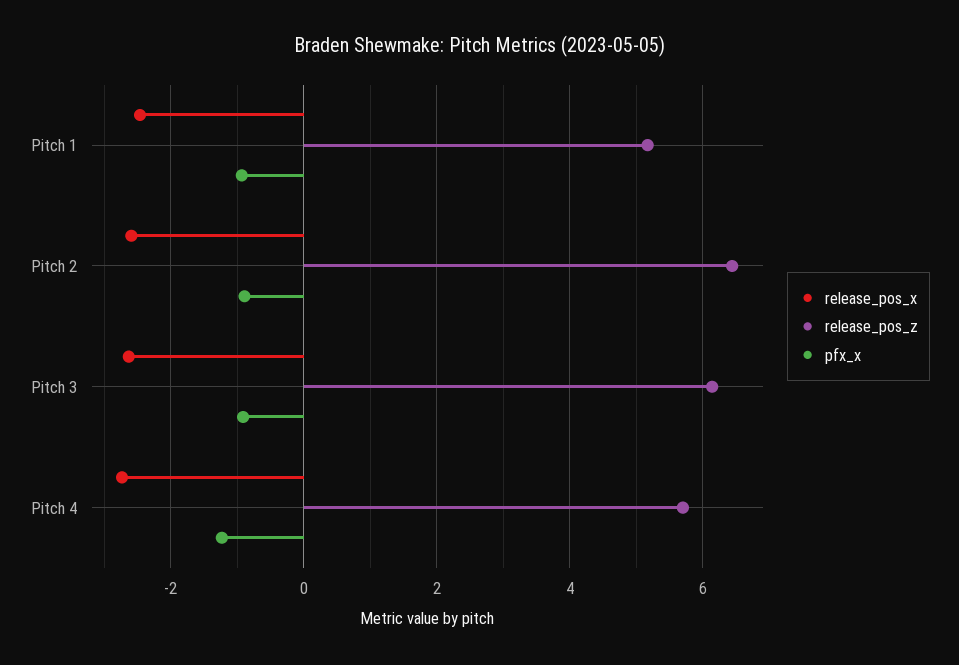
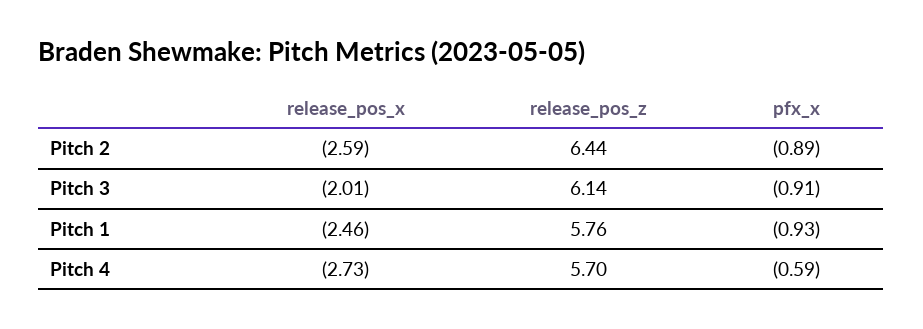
  {
    "release_pos_x": {
      "Pitch 1": -2.46,
      "Pitch 2": -2.59,
-     "Pitch 3": -2.6,
+     "Pitch 3": -2.01,
      "Pitch 4": -2.73
    },
    "release_pos_z": {
-     "Pitch 1": 5.2,
+     "Pitch 1": 5.76,
      "Pitch 2": 6.44,
      "Pitch 3": 6.14,
      "Pitch 4": 5.7
    },
    "pfx_x": {
      "Pitch 1": -0.93,
      "Pitch 2": -0.89,
      "Pitch 3": -0.91,
-     "Pitch 4": -1.2
+     "Pitch 4": -0.59
    }
  }

